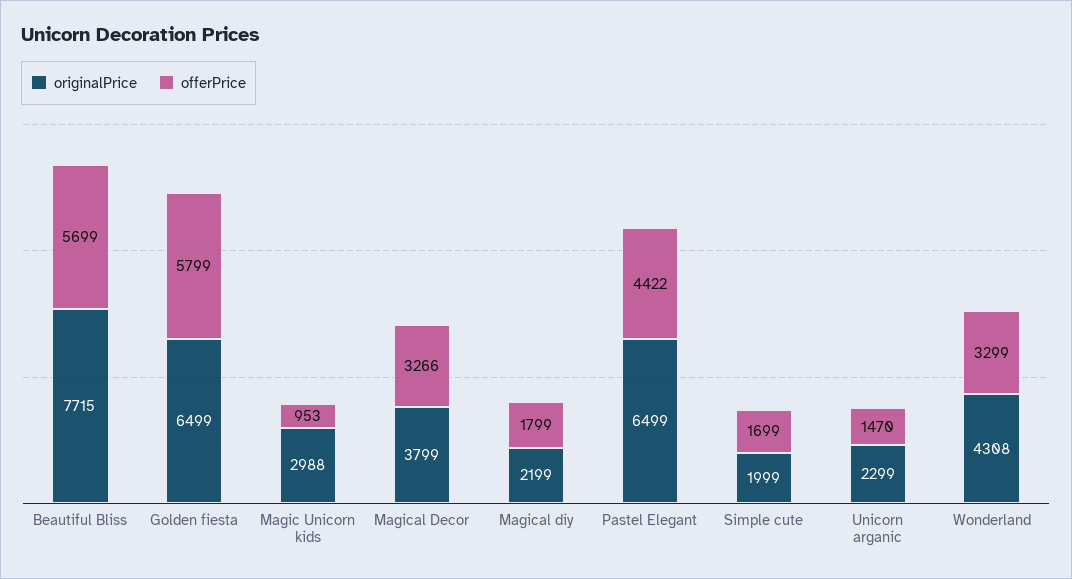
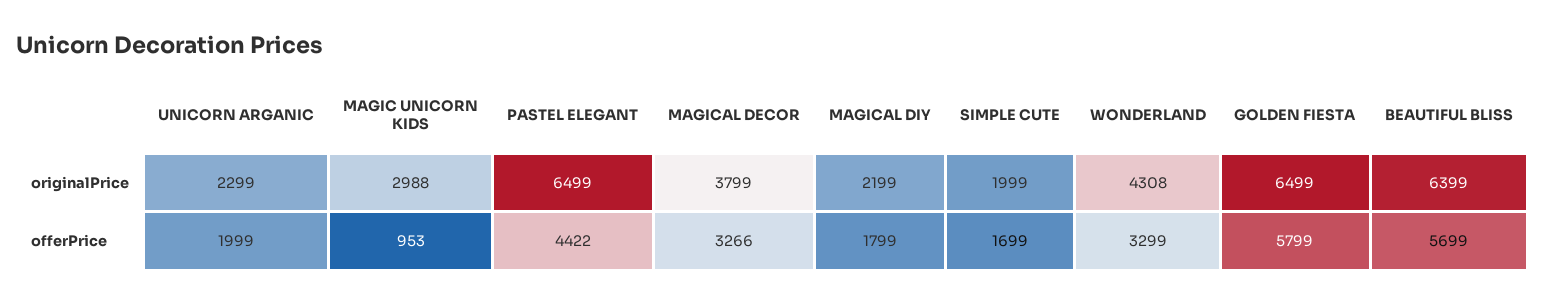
  {
    "originalPrice": {
-     "Beautiful Bliss": 7715,
+     "Beautiful Bliss": 6399,
      "Golden fiesta": 6499,
      "Magic Unicorn kids": 2988,
      "Magical Decor": 3799,
      "Magical diy": 2199,
      "Pastel Elegant": 6499,
      "Simple cute": 1999,
      "Unicorn arganic": 2299,
      "Wonderland": 4308
    },
    "offerPrice": {
      "Beautiful Bliss": 5699,
      "Golden fiesta": 5799,
      "Magic Unicorn kids": 953,
      "Magical Decor": 3266,
      "Magical diy": 1799,
      "Pastel Elegant": 4422,
      "Simple cute": 1699,
-     "Unicorn arganic": 1470,
+     "Unicorn arganic": 1999,
      "Wonderland": 3299
    }
  }

